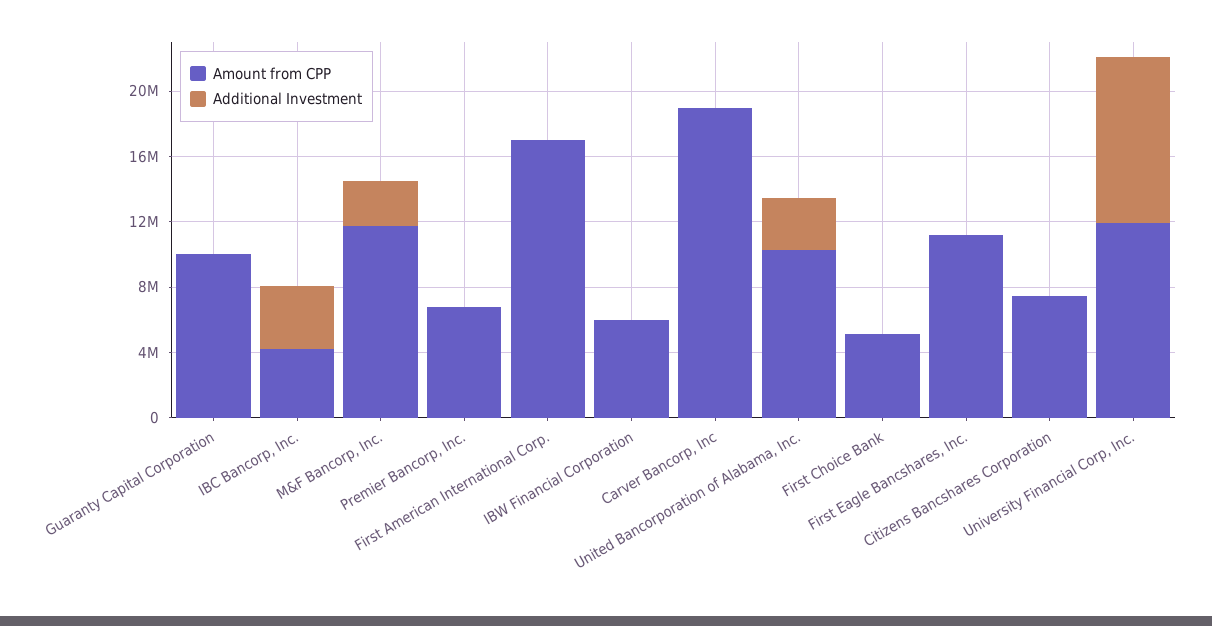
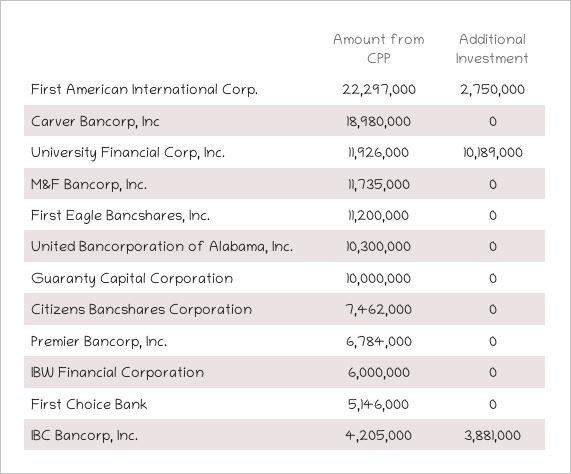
  {
    "Amount from CPP": {
      "Guaranty Capital Corporation": 10000000,
      "IBC Bancorp, Inc.": 4205000,
      "M&F Bancorp, Inc.": 11735000,
      "Premier Bancorp, Inc.": 6784000,
-     "First American International Corp.": 17000000,
+     "First American International Corp.": 22297000,
      "IBW Financial Corporation": 6000000,
      "Carver Bancorp, Inc": 18980000,
      "United Bancorporation of Alabama, Inc.": 10300000,
      "First Choice Bank": 5146000,
      "First Eagle Bancshares, Inc.": 11200000,
      "Citizens Bancshares Corporation": 7462000,
      "University Financial Corp, Inc.": 11926000
    },
    "Additional Investment": {
      "Guaranty Capital Corporation": 0,
      "IBC Bancorp, Inc.": 3881000,
-     "M&F Bancorp, Inc.": 3000000,
+     "M&F Bancorp, Inc.": 0,
      "Premier Bancorp, Inc.": 0,
-     "First American International Corp.": 0,
+     "First American International Corp.": 2750000,
      "IBW Financial Corporation": 0,
      "Carver Bancorp, Inc": 0,
-     "United Bancorporation of Alabama, Inc.": 3000000,
+     "United Bancorporation of Alabama, Inc.": 0,
      "First Choice Bank": 0,
      "First Eagle Bancshares, Inc.": 0,
      "Citizens Bancshares Corporation": 0,
      "University Financial Corp, Inc.": 10189000
    }
  }

